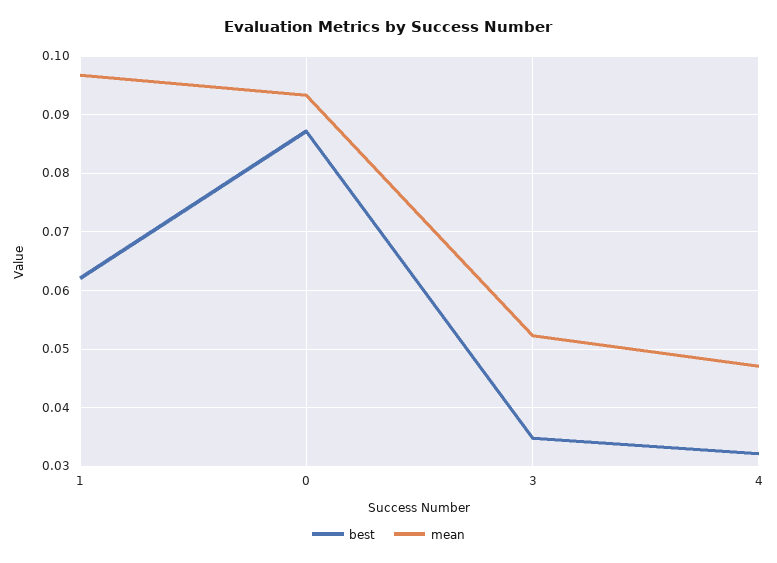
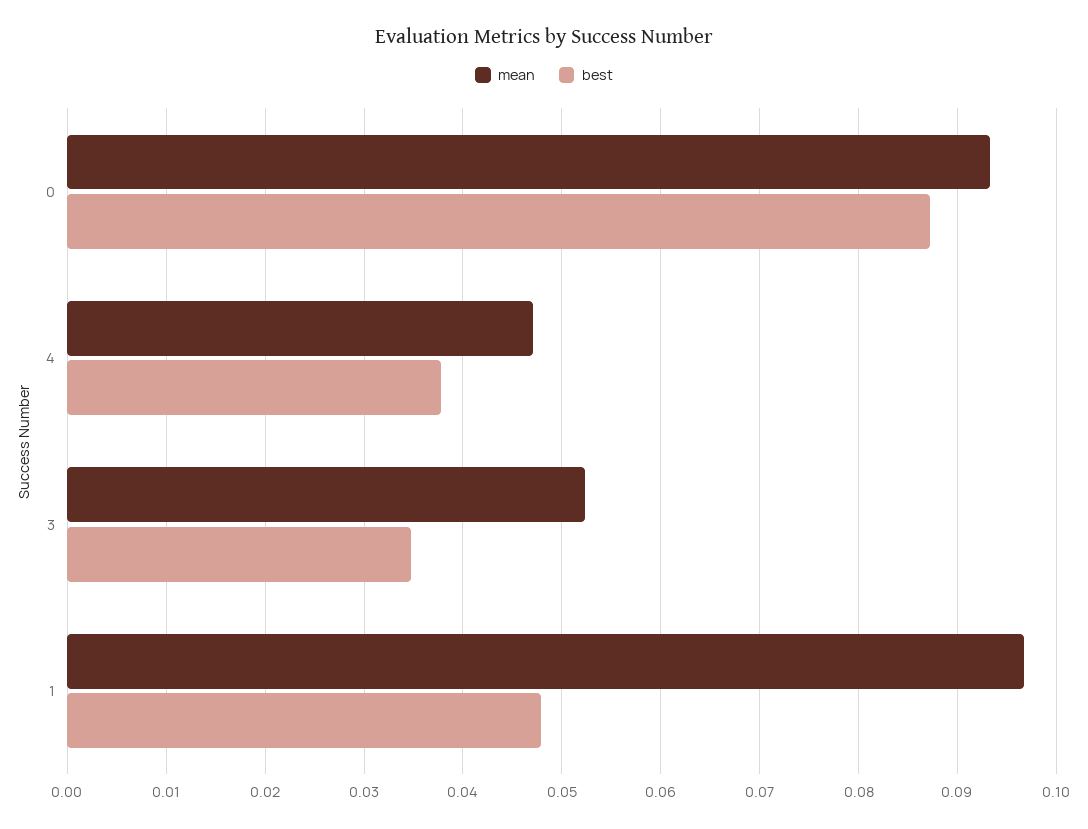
  {
    "best": {
-     "1": 0.062,
+     "1": 0.048,
      "0": 0.087,
      "3": 0.035,
-     "4": 0.032
+     "4": 0.038
    },
    "mean": {
      "1": 0.097,
      "0": 0.093,
      "3": 0.052,
      "4": 0.047
    }
  }

